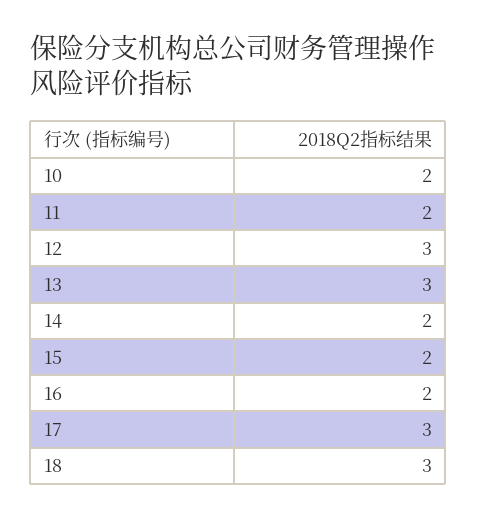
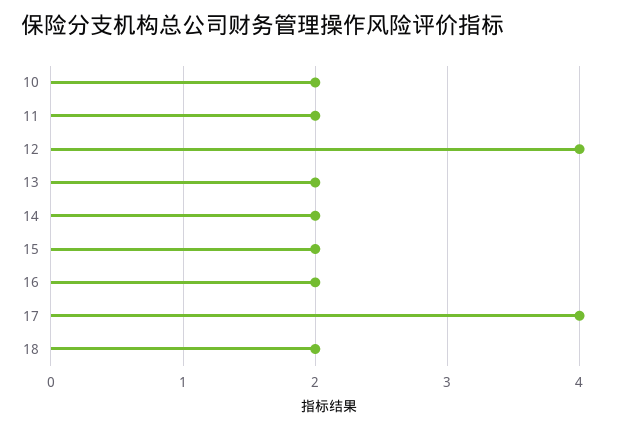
  {
    "10": 2,
    "11": 2,
-   "12": 3,
+   "12": 4,
-   "13": 3,
+   "13": 2,
    "14": 2,
    "15": 2,
    "16": 2,
-   "17": 3,
+   "17": 4,
-   "18": 3
+   "18": 2
  }

